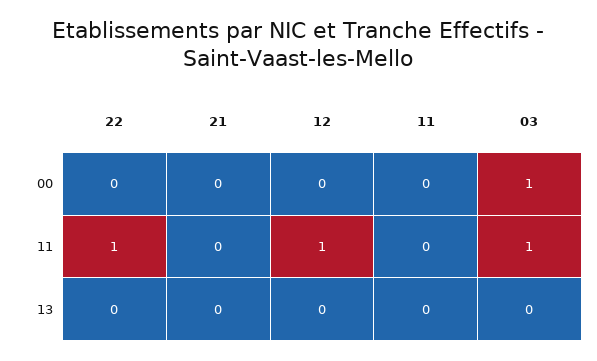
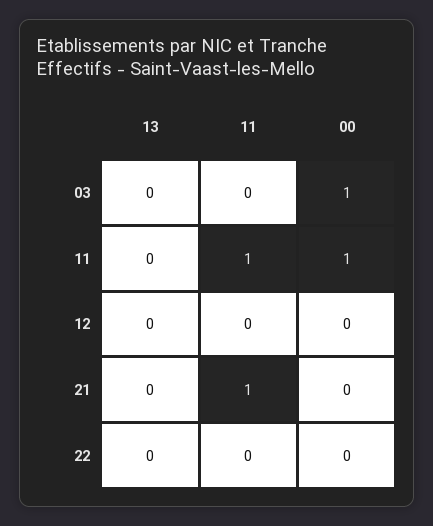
  {
    "22": {
      "00": 0,
-     "11": 1,
+     "11": 0,
      "13": 0
    },
    "21": {
      "00": 0,
-     "11": 0,
+     "11": 1,
      "13": 0
    },
    "12": {
      "00": 0,
-     "11": 1,
+     "11": 0,
      "13": 0
    },
    "11": {
-     "00": 0,
+     "00": 1,
-     "11": 0,
+     "11": 1,
      "13": 0
    },
    "03": {
      "00": 1,
-     "11": 1,
+     "11": 0,
      "13": 0
    }
  }

